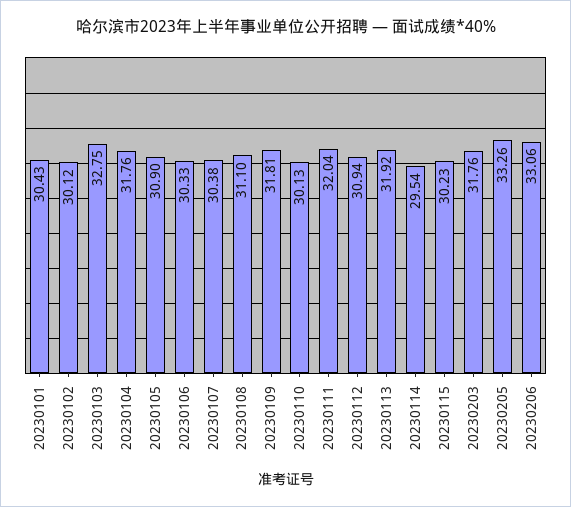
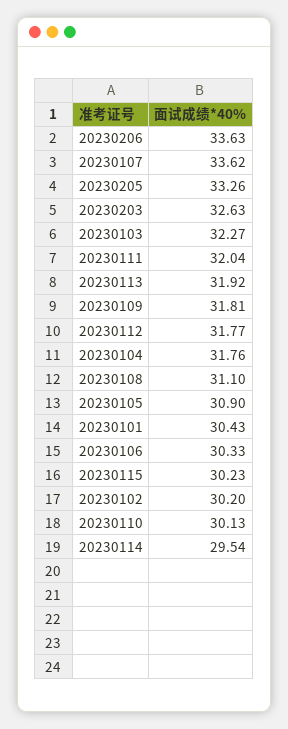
  {
    "20230101": 30.43,
-   "20230102": 30.12,
+   "20230102": 30.2,
-   "20230103": 32.75,
+   "20230103": 32.27,
    "20230104": 31.76,
    "20230105": 30.9,
    "20230106": 30.33,
-   "20230107": 30.38,
+   "20230107": 33.62,
    "20230108": 31.1,
    "20230109": 31.81,
    "20230110": 30.13,
    "20230111": 32.04,
-   "20230112": 30.94,
+   "20230112": 31.77,
    "20230113": 31.92,
    "20230114": 29.54,
    "20230115": 30.23,
-   "20230203": 31.76,
+   "20230203": 32.63,
    "20230205": 33.26,
-   "20230206": 33.06
+   "20230206": 33.63
  }

